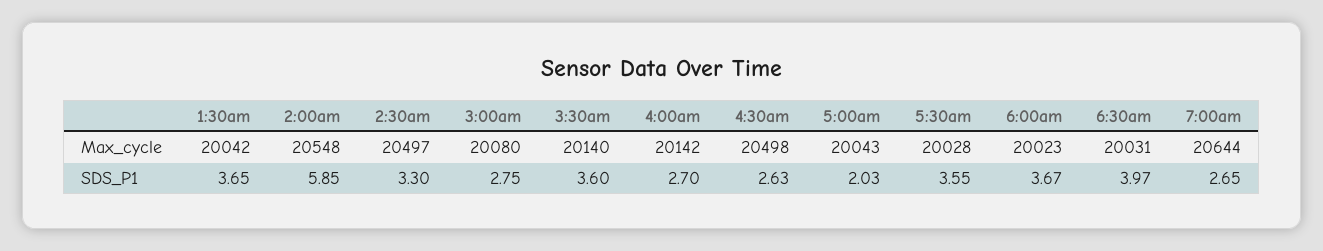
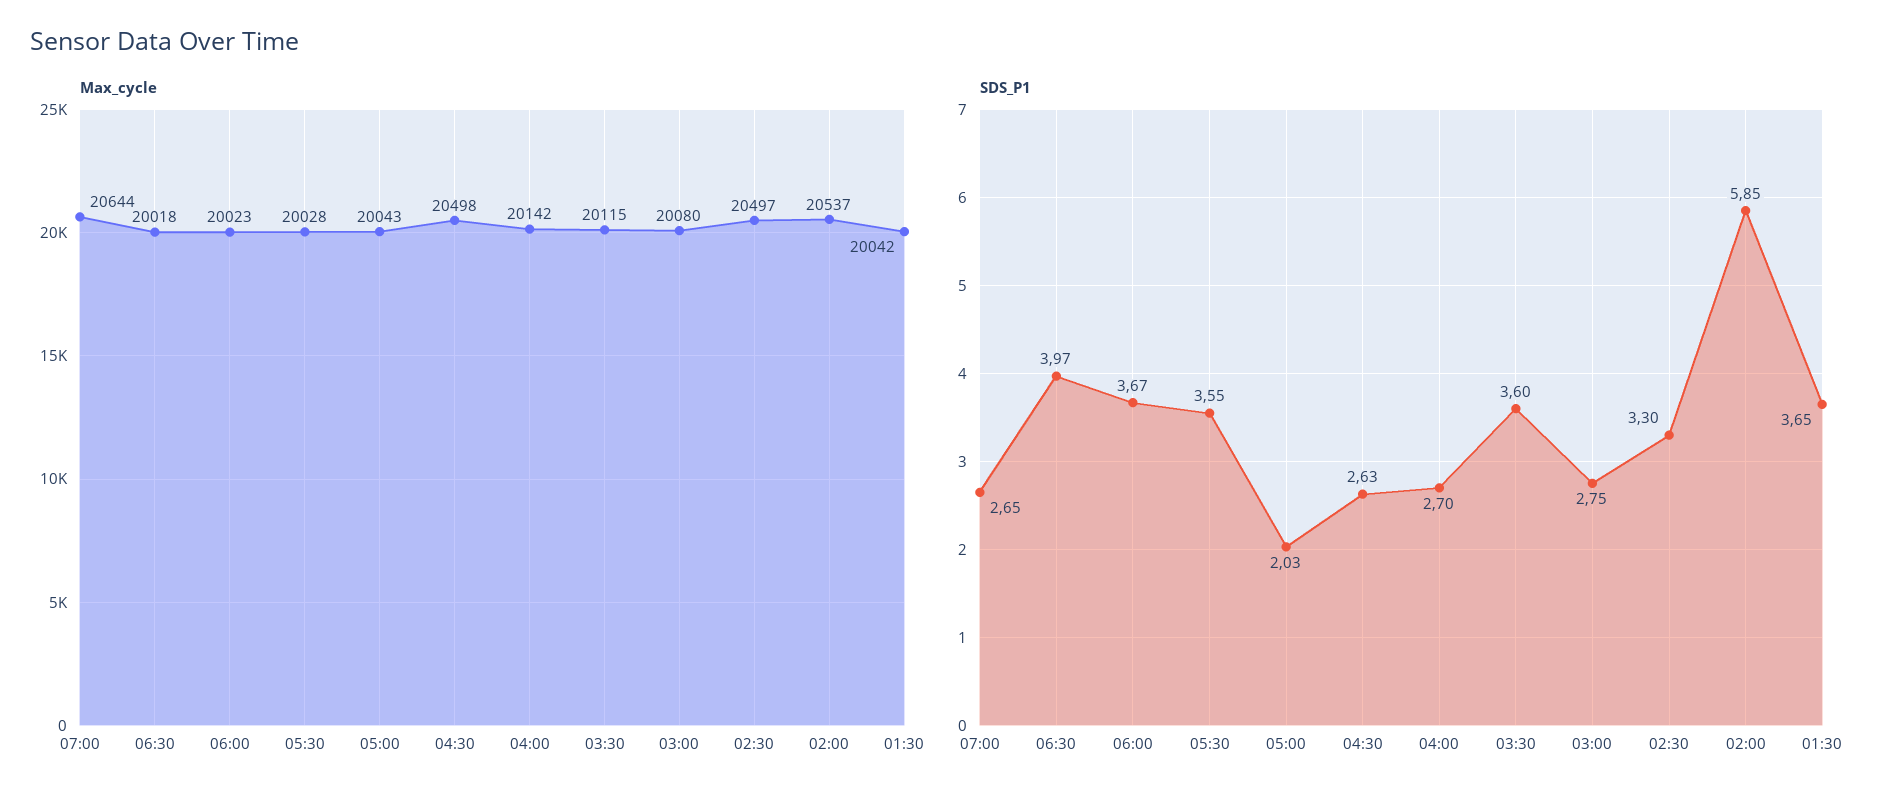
  {
    "Max_cycle": {
      "1:30am": 20042,
-     "2:00am": 20548,
+     "2:00am": 20537,
      "2:30am": 20497,
      "3:00am": 20080,
-     "3:30am": 20140,
+     "3:30am": 20115,
      "4:00am": 20142,
      "4:30am": 20498,
      "5:00am": 20043,
      "5:30am": 20028,
      "6:00am": 20023,
-     "6:30am": 20031,
+     "6:30am": 20018,
      "7:00am": 20644
    },
    "SDS_P1": {
      "1:30am": 3.65,
      "2:00am": 5.85,
      "2:30am": 3.3,
      "3:00am": 2.75,
      "3:30am": 3.6,
      "4:00am": 2.7,
      "4:30am": 2.63,
      "5:00am": 2.03,
      "5:30am": 3.55,
      "6:00am": 3.67,
      "6:30am": 3.97,
      "7:00am": 2.65
    }
  }

